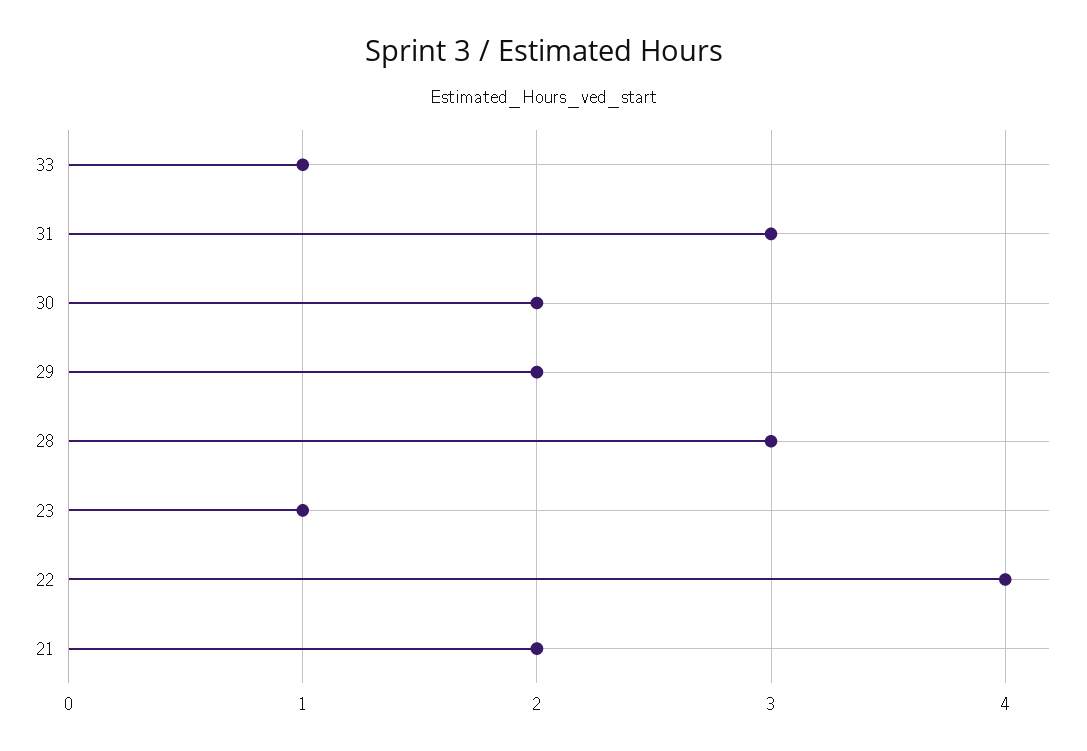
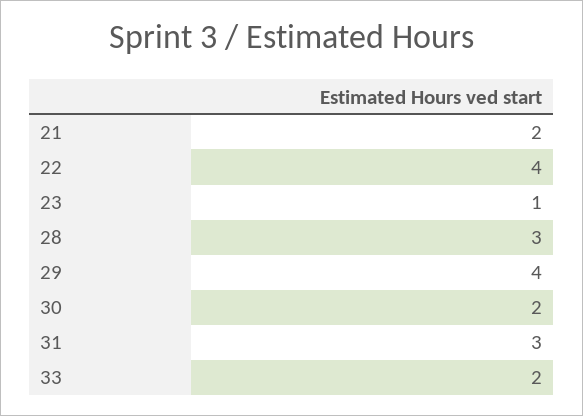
  {
-   "33": 1,
+   "33": 2,
    "31": 3,
    "30": 2,
-   "29": 2,
+   "29": 4,
    "28": 3,
    "23": 1,
    "22": 4,
    "21": 2
  }

